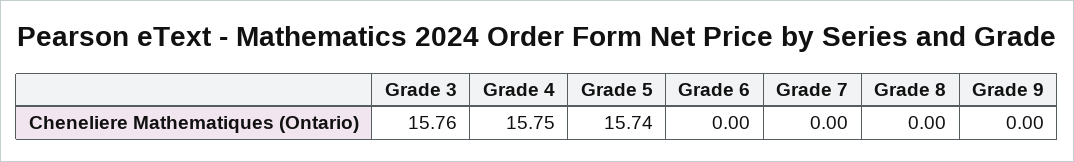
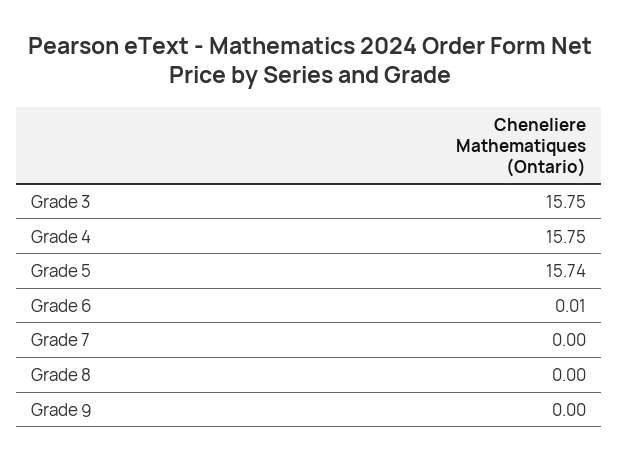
  {
-   "Grade 3": 15.76,
+   "Grade 3": 15.75,
    "Grade 4": 15.75,
    "Grade 5": 15.74,
-   "Grade 6": 0,
+   "Grade 6": 0.01,
    "Grade 7": 0,
    "Grade 8": 0,
    "Grade 9": 0
  }

